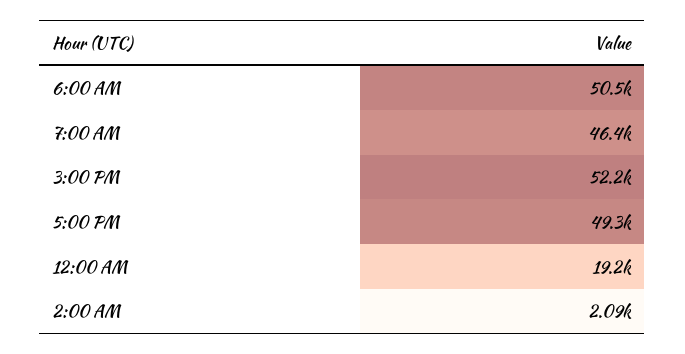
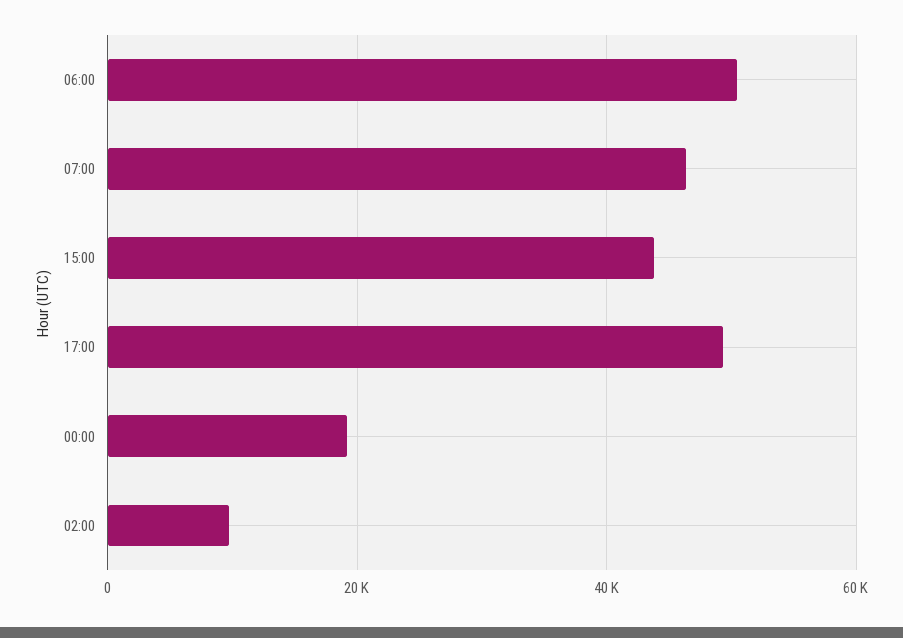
  {
    "6:00 AM": 50500,
    "7:00 AM": 46400,
-   "3:00 PM": 52200,
+   "3:00 PM": 44000,
    "5:00 PM": 49300,
    "12:00 AM": 19200,
-   "2:00 AM": 2090
+   "2:00 AM": 10000
  }

